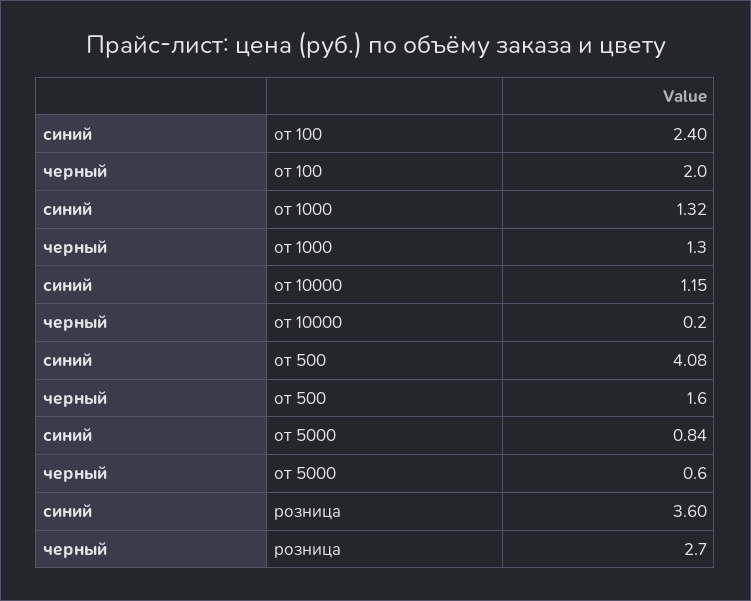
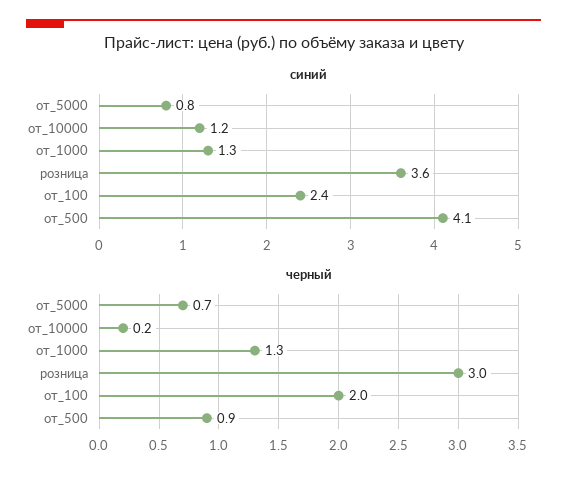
  {
    "синий": {
      "от 100": 2.4,
      "от 1000": 1.32,
      "от 10000": 1.15,
      "от 500": 4.08,
      "от 5000": 0.84,
      "розница": 3.6
    },
    "черный": {
      "от 100": 2,
      "от 1000": 1.3,
      "от 10000": 0.2,
-     "от 500": 1.6,
+     "от 500": 0.9,
-     "от 5000": 0.6,
+     "от 5000": 0.7,
-     "розница": 2.7
+     "розница": 3
    }
  }

